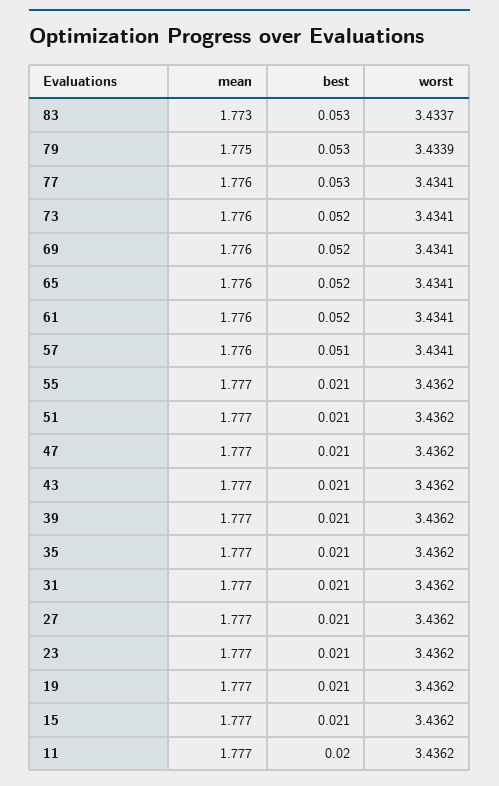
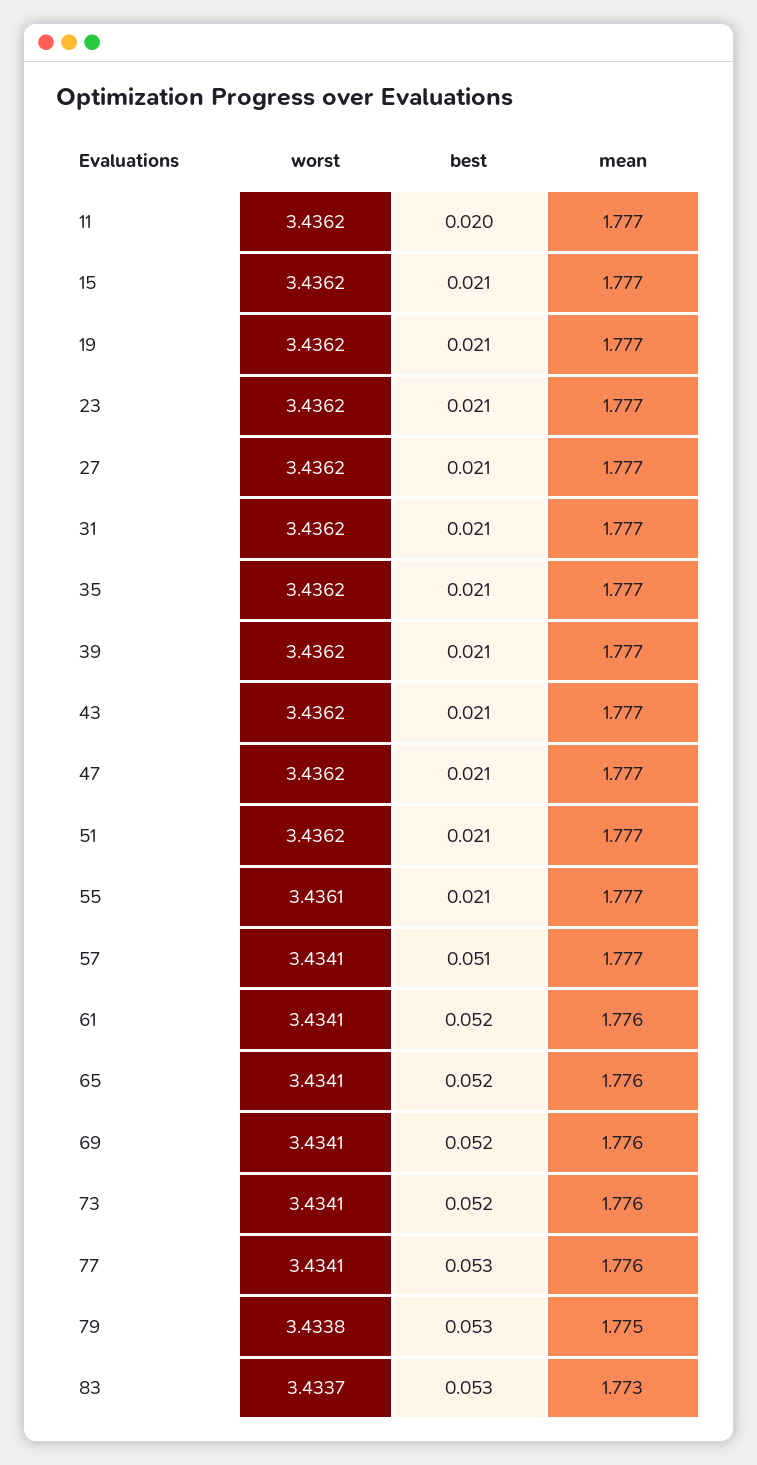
  {
    "mean": {
      "83": 1.773,
      "79": 1.775,
      "77": 1.776,
      "73": 1.776,
      "69": 1.776,
      "65": 1.776,
      "61": 1.776,
-     "57": 1.776,
+     "57": 1.777,
      "55": 1.777,
      "51": 1.777,
      "47": 1.777,
      "43": 1.777,
      "39": 1.777,
      "35": 1.777,
      "31": 1.777,
      "27": 1.777,
      "23": 1.777,
      "19": 1.777,
      "15": 1.777,
      "11": 1.777
    },
    "best": {
      "83": 0.053,
      "79": 0.053,
      "77": 0.053,
      "73": 0.052,
      "69": 0.052,
      "65": 0.052,
      "61": 0.052,
      "57": 0.051,
      "55": 0.021,
      "51": 0.021,
      "47": 0.021,
      "43": 0.021,
      "39": 0.021,
      "35": 0.021,
      "31": 0.021,
      "27": 0.021,
      "23": 0.021,
      "19": 0.021,
      "15": 0.021,
      "11": 0.02
    },
    "worst": {
      "83": 3.4337,
-     "79": 3.4339,
+     "79": 3.4338,
      "77": 3.4341,
      "73": 3.4341,
      "69": 3.4341,
      "65": 3.4341,
      "61": 3.4341,
      "57": 3.4341,
-     "55": 3.4362,
+     "55": 3.4361,
      "51": 3.4362,
      "47": 3.4362,
      "43": 3.4362,
      "39": 3.4362,
      "35": 3.4362,
      "31": 3.4362,
      "27": 3.4362,
      "23": 3.4362,
      "19": 3.4362,
      "15": 3.4362,
      "11": 3.4362
    }
  }

